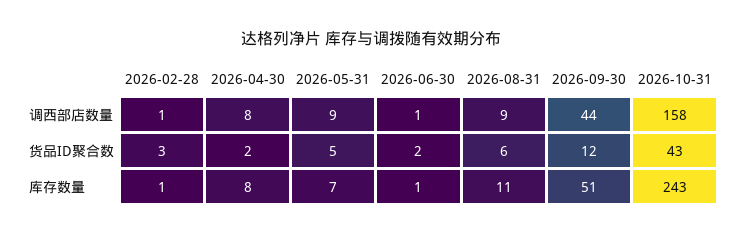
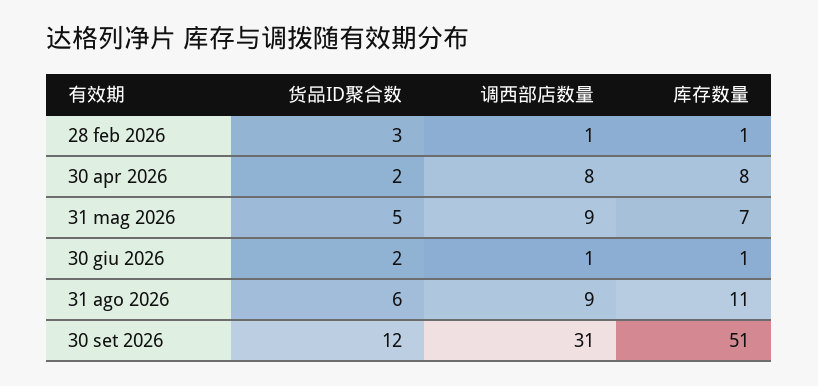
  {
    "2026-02-28": {
      "调西部店数量": 1,
      "货品ID聚合数": 3,
      "库存数量": 1
    },
    "2026-04-30": {
      "调西部店数量": 8,
      "货品ID聚合数": 2,
      "库存数量": 8
    },
    "2026-05-31": {
      "调西部店数量": 9,
      "货品ID聚合数": 5,
      "库存数量": 7
    },
    "2026-06-30": {
      "调西部店数量": 1,
      "货品ID聚合数": 2,
      "库存数量": 1
    },
    "2026-08-31": {
      "调西部店数量": 9,
      "货品ID聚合数": 6,
      "库存数量": 11
    },
    "2026-09-30": {
-     "调西部店数量": 44,
+     "调西部店数量": 31,
      "货品ID聚合数": 12,
      "库存数量": 51
-   },
+   }
-   "2026-10-31": {
-     "调西部店数量": 158,
-     "货品ID聚合数": 43,
-     "库存数量": 243
-   }
  }

